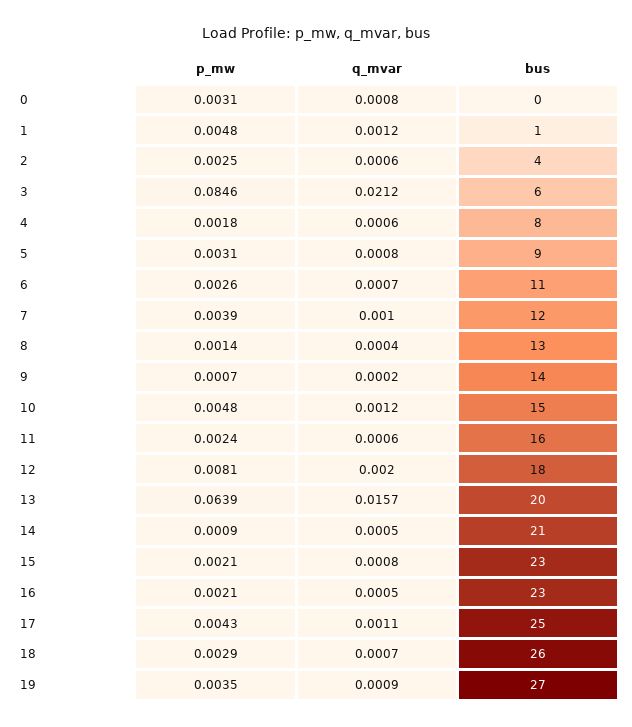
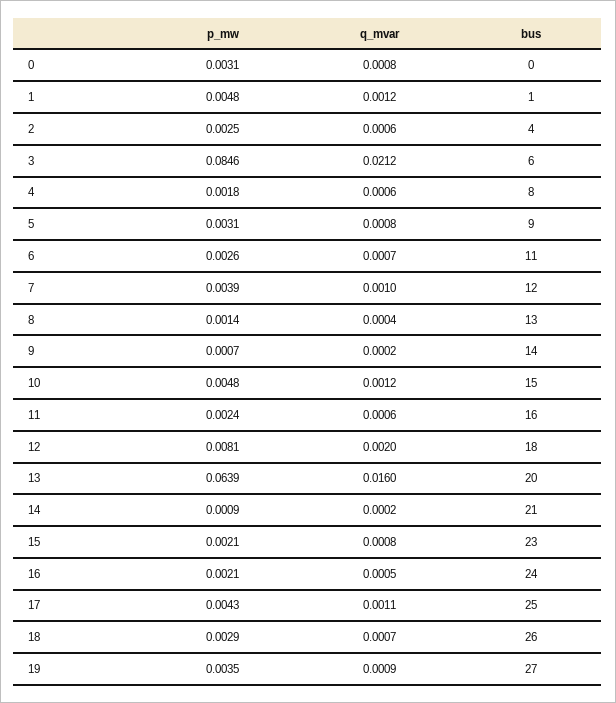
  {
    "p_mw": {
      "0": 0.0031,
      "1": 0.0048,
      "2": 0.0025,
      "3": 0.0846,
      "4": 0.0018,
      "5": 0.0031,
      "6": 0.0026,
      "7": 0.0039,
      "8": 0.0014,
      "9": 0.0007,
      "10": 0.0048,
      "11": 0.0024,
      "12": 0.0081,
      "13": 0.0639,
      "14": 0.0009,
      "15": 0.0021,
      "16": 0.0021,
      "17": 0.0043,
      "18": 0.0029,
      "19": 0.0035
    },
    "q_mvar": {
      "0": 0.0008,
      "1": 0.0012,
      "2": 0.0006,
      "3": 0.0212,
      "4": 0.0006,
      "5": 0.0008,
      "6": 0.0007,
      "7": 0.001,
      "8": 0.0004,
      "9": 0.0002,
      "10": 0.0012,
      "11": 0.0006,
      "12": 0.002,
-     "13": 0.0157,
+     "13": 0.016,
-     "14": 0.0005,
+     "14": 0.0002,
      "15": 0.0008,
      "16": 0.0005,
      "17": 0.0011,
      "18": 0.0007,
      "19": 0.0009
    },
    "bus": {
      "0": 0,
      "1": 1,
      "2": 4,
      "3": 6,
      "4": 8,
      "5": 9,
      "6": 11,
      "7": 12,
      "8": 13,
      "9": 14,
      "10": 15,
      "11": 16,
      "12": 18,
      "13": 20,
      "14": 21,
      "15": 23,
-     "16": 23,
+     "16": 24,
      "17": 25,
      "18": 26,
      "19": 27
    }
  }

